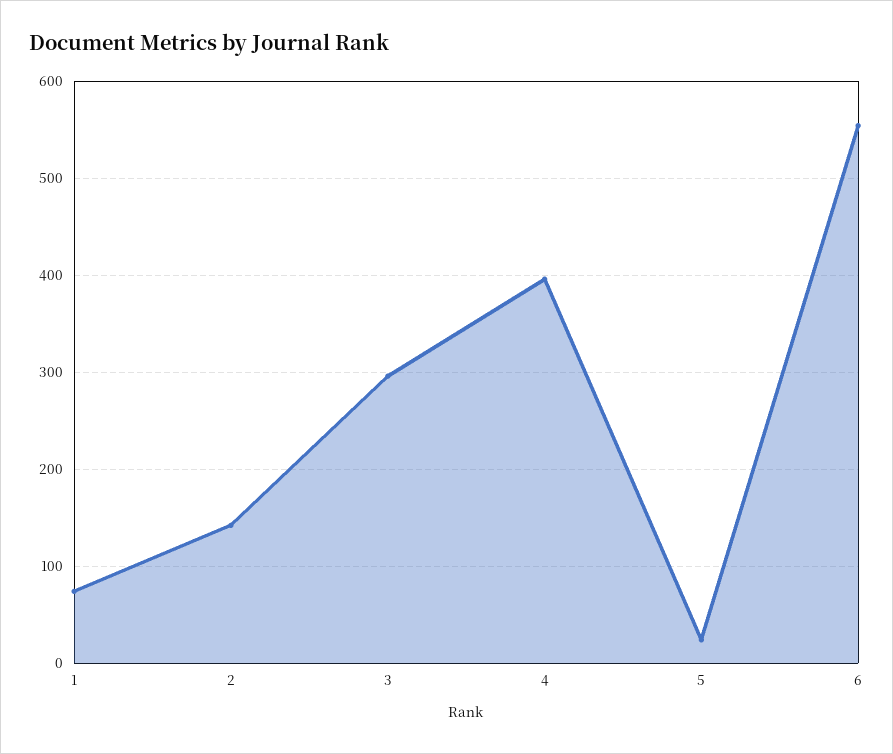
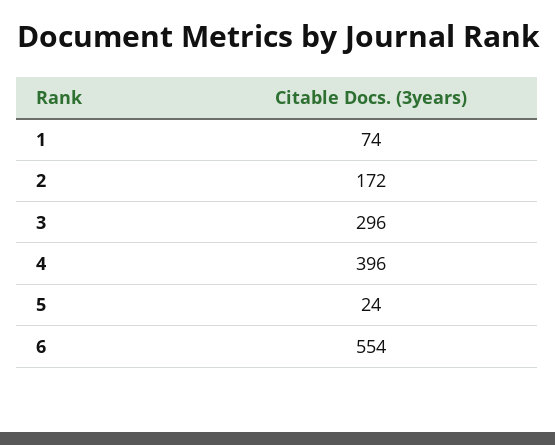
  {
    "1": 74,
-   "2": 140,
+   "2": 172,
    "3": 296,
    "4": 396,
    "5": 24,
    "6": 554
  }

